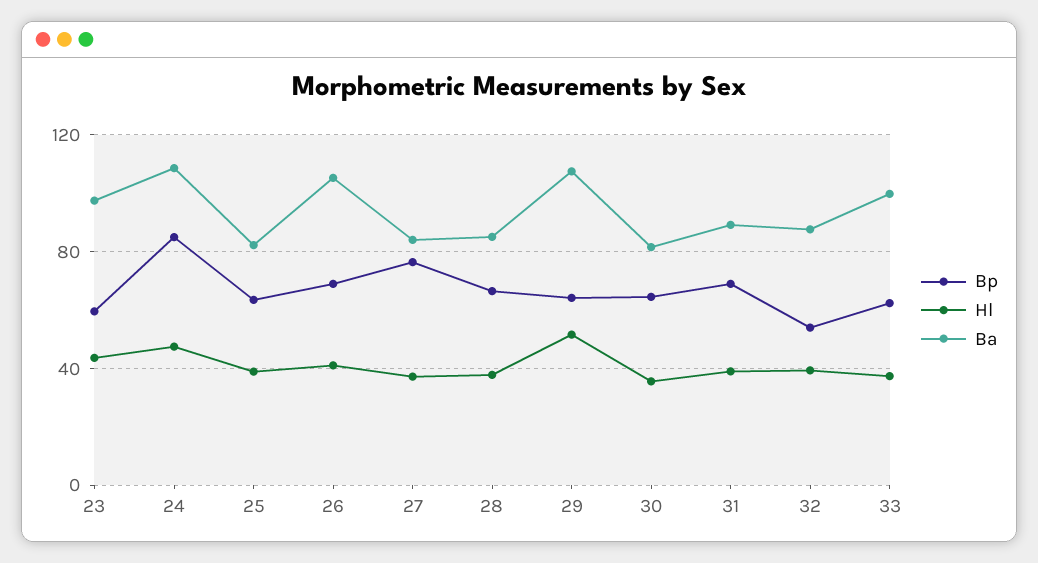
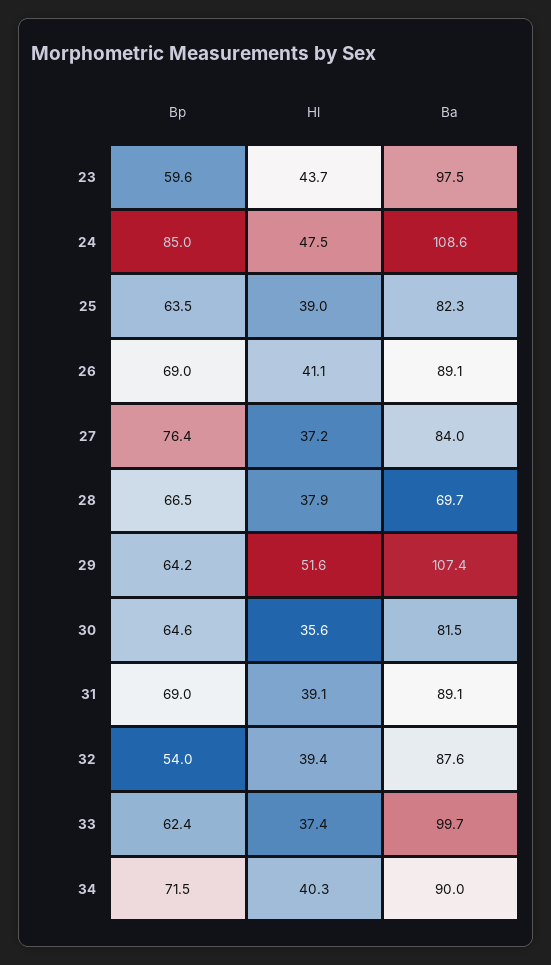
  {
    "Bp": {
      "23": 59.6,
      "24": 85,
      "25": 63.5,
      "26": 69,
      "27": 76.4,
      "28": 66.5,
      "29": 64.2,
      "30": 64.6,
      "31": 69,
      "32": 54,
-     "33": 62.4
+     "33": 62.4,
+     "34": 71.5
    },
    "Hl": {
      "23": 43.7,
      "24": 47.5,
      "25": 39,
      "26": 41.1,
      "27": 37.2,
      "28": 37.9,
      "29": 51.6,
      "30": 35.6,
      "31": 39.1,
      "32": 39.4,
-     "33": 37.4
+     "33": 37.4,
+     "34": 40.3
    },
    "Ba": {
      "23": 97.5,
      "24": 108.6,
      "25": 82.3,
-     "26": 105,
+     "26": 89.1,
      "27": 84,
-     "28": 85,
+     "28": 69.7,
      "29": 107.4,
      "30": 81.5,
      "31": 89.1,
      "32": 87.6,
-     "33": 99.7
+     "33": 99.7,
+     "34": 90
    }
  }

